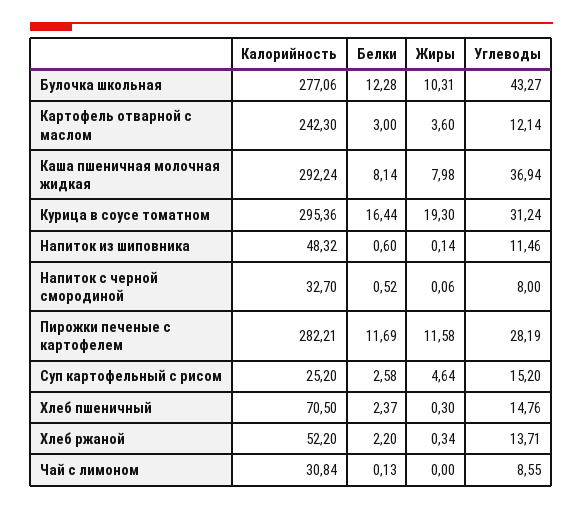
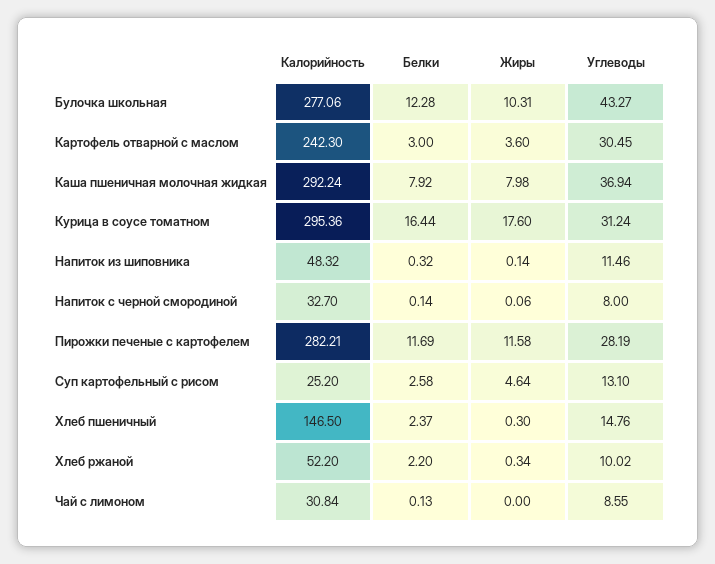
  {
    "Калорийность": {
      "Булочка школьная": 277.06,
      "Картофель отварной с маслом": 242.3,
      "Каша пшеничная молочная жидкая": 292.24,
      "Курица в соусе томатном": 295.36,
      "Напиток из шиповника": 48.32,
      "Напиток с черной смородиной": 32.7,
      "Пирожки печеные с картофелем": 282.21,
      "Суп картофельный с рисом": 25.2,
-     "Хлеб пшеничный": 70.5,
+     "Хлеб пшеничный": 146.5,
      "Хлеб ржаной": 52.2,
      "Чай с лимоном": 30.84
    },
    "Белки": {
      "Булочка школьная": 12.28,
      "Картофель отварной с маслом": 3,
-     "Каша пшеничная молочная жидкая": 8.14,
+     "Каша пшеничная молочная жидкая": 7.92,
      "Курица в соусе томатном": 16.44,
-     "Напиток из шиповника": 0.6,
+     "Напиток из шиповника": 0.32,
-     "Напиток с черной смородиной": 0.52,
+     "Напиток с черной смородиной": 0.14,
      "Пирожки печеные с картофелем": 11.69,
      "Суп картофельный с рисом": 2.58,
      "Хлеб пшеничный": 2.37,
      "Хлеб ржаной": 2.2,
      "Чай с лимоном": 0.13
    },
    "Жиры": {
      "Булочка школьная": 10.31,
      "Картофель отварной с маслом": 3.6,
      "Каша пшеничная молочная жидкая": 7.98,
-     "Курица в соусе томатном": 19.3,
+     "Курица в соусе томатном": 17.6,
      "Напиток из шиповника": 0.14,
      "Напиток с черной смородиной": 0.06,
      "Пирожки печеные с картофелем": 11.58,
      "Суп картофельный с рисом": 4.64,
      "Хлеб пшеничный": 0.3,
      "Хлеб ржаной": 0.34,
      "Чай с лимоном": 0
    },
    "Углеводы": {
      "Булочка школьная": 43.27,
-     "Картофель отварной с маслом": 12.14,
+     "Картофель отварной с маслом": 30.45,
      "Каша пшеничная молочная жидкая": 36.94,
      "Курица в соусе томатном": 31.24,
      "Напиток из шиповника": 11.46,
      "Напиток с черной смородиной": 8,
      "Пирожки печеные с картофелем": 28.19,
-     "Суп картофельный с рисом": 15.2,
+     "Суп картофельный с рисом": 13.1,
      "Хлеб пшеничный": 14.76,
-     "Хлеб ржаной": 13.71,
+     "Хлеб ржаной": 10.02,
      "Чай с лимоном": 8.55
    }
  }

